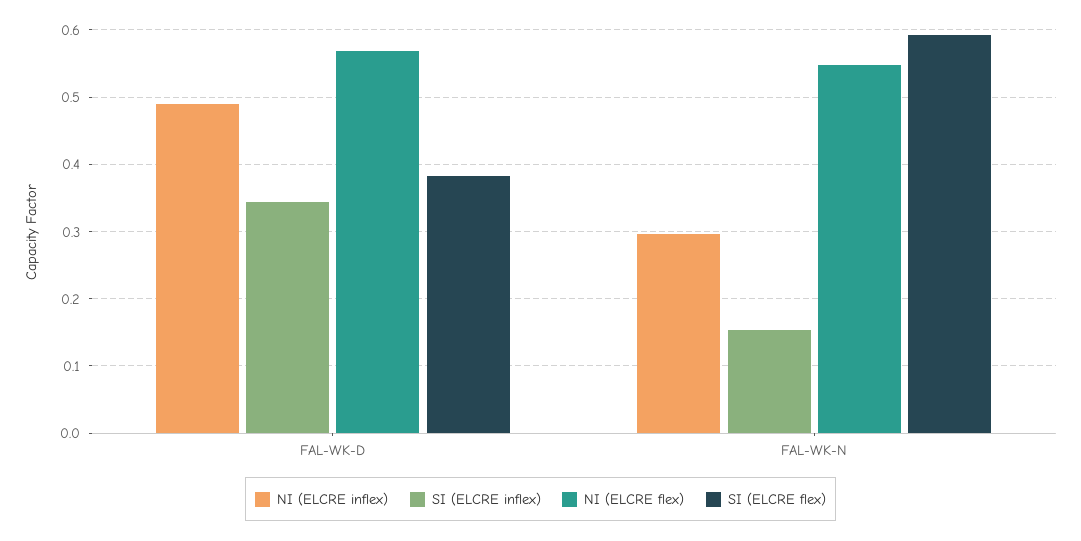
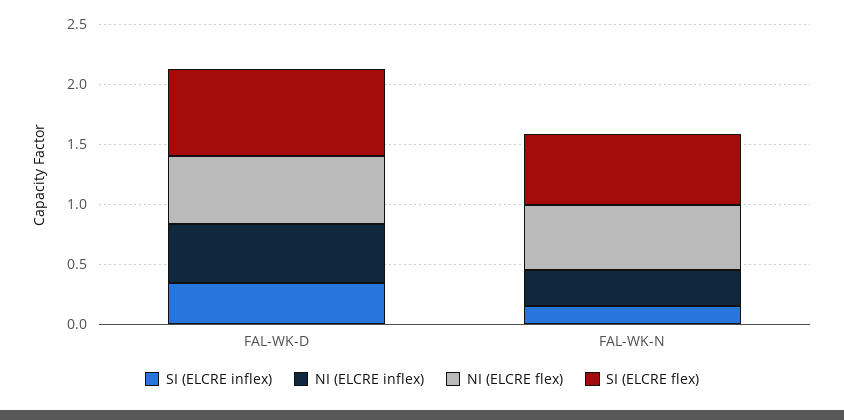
  {
    "NI (ELCRE inflex)": {
      "FAL-WK-D": 0.49,
      "FAL-WK-N": 0.3
    },
    "SI (ELCRE inflex)": {
      "FAL-WK-D": 0.34,
      "FAL-WK-N": 0.15
    },
    "NI (ELCRE flex)": {
      "FAL-WK-D": 0.57,
      "FAL-WK-N": 0.55
    },
    "SI (ELCRE flex)": {
-     "FAL-WK-D": 0.38,
+     "FAL-WK-D": 0.7,
      "FAL-WK-N": 0.59
    }
  }

